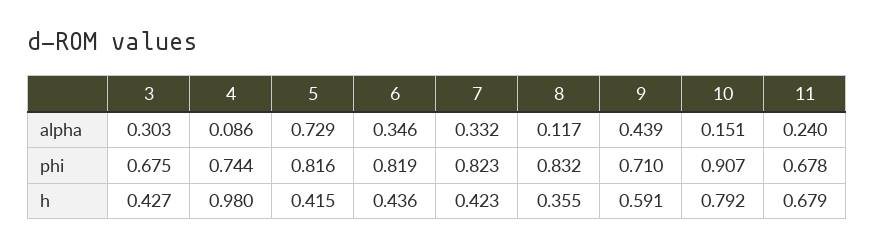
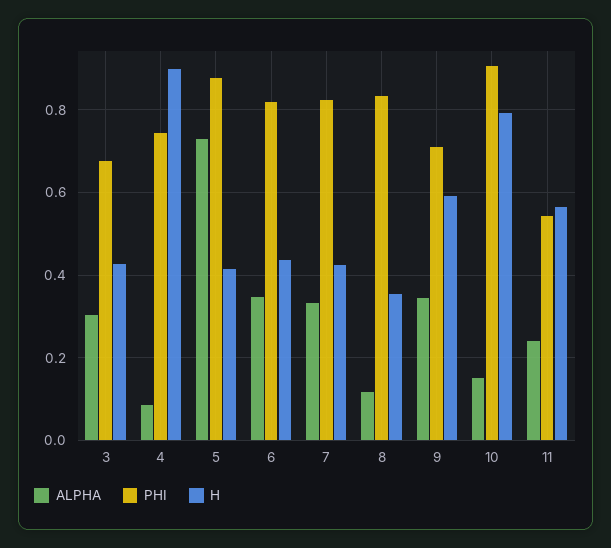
  {
    "alpha": {
      "3": 0.303,
      "4": 0.086,
      "5": 0.729,
      "6": 0.346,
      "7": 0.332,
      "8": 0.117,
-     "9": 0.439,
+     "9": 0.34,
      "10": 0.151,
      "11": 0.24
    },
    "phi": {
      "3": 0.675,
      "4": 0.744,
-     "5": 0.816,
+     "5": 0.88,
      "6": 0.819,
      "7": 0.823,
      "8": 0.832,
      "9": 0.71,
      "10": 0.907,
-     "11": 0.678
+     "11": 0.54
    },
    "h": {
      "3": 0.427,
-     "4": 0.98,
+     "4": 0.9,
      "5": 0.415,
      "6": 0.436,
      "7": 0.423,
      "8": 0.355,
      "9": 0.591,
      "10": 0.792,
-     "11": 0.679
+     "11": 0.56
    }
  }

